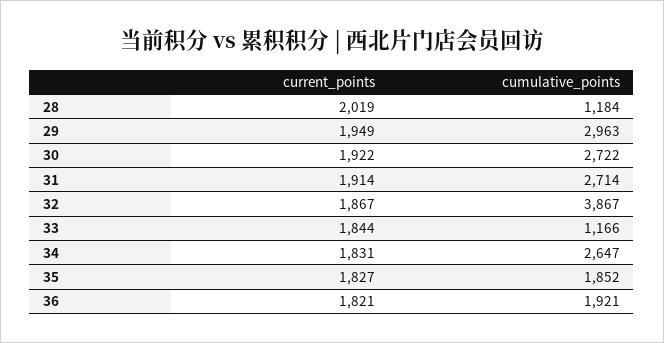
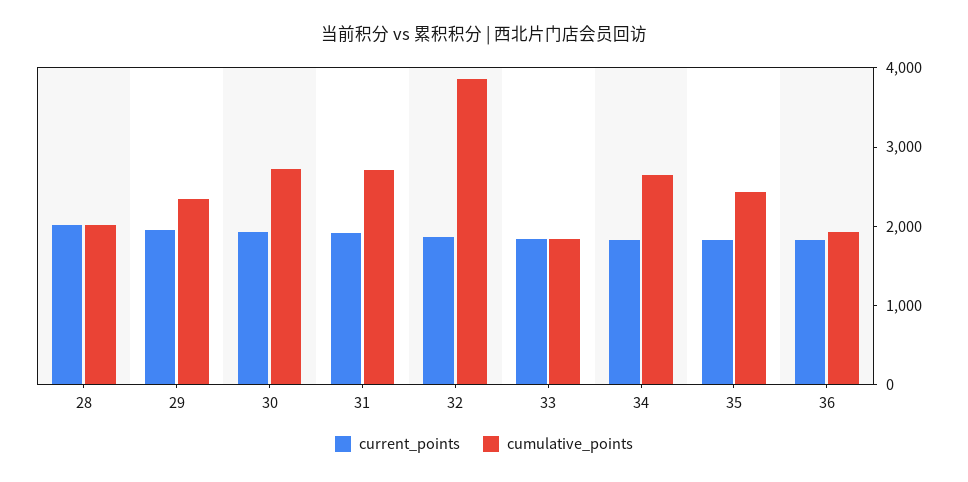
  {
    "current_points": {
      "28": 2019,
      "29": 1949,
      "30": 1922,
      "31": 1914,
      "32": 1867,
      "33": 1844,
      "34": 1831,
      "35": 1827,
      "36": 1821
    },
    "cumulative_points": {
-     "28": 1184,
+     "28": 2000,
-     "29": 2963,
+     "29": 2400,
      "30": 2722,
      "31": 2714,
      "32": 3867,
-     "33": 1166,
+     "33": 1800,
      "34": 2647,
-     "35": 1852,
+     "35": 2400,
      "36": 1921
    }
  }

